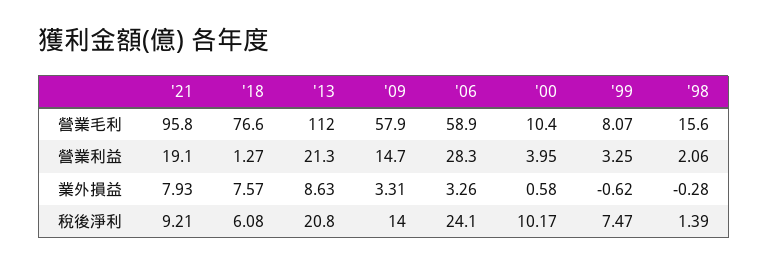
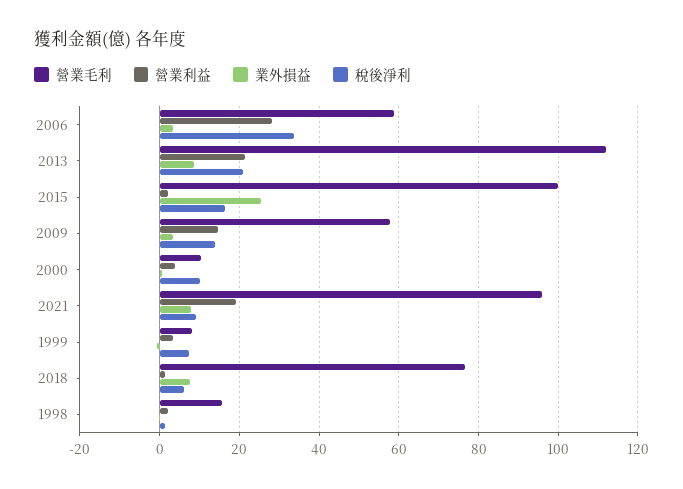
  {
    "營業毛利": {
      "'21": 95.8,
      "'18": 76.6,
      "'13": 112,
      "'09": 57.9,
      "'06": 58.9,
      "'00": 10.4,
      "'99": 8.07,
-     "'98": 15.6
+     "'98": 15.6,
+     "2015": 100
    },
    "營業利益": {
      "'21": 19.1,
      "'18": 1.27,
      "'13": 21.3,
      "'09": 14.7,
      "'06": 28.3,
      "'00": 3.95,
      "'99": 3.25,
-     "'98": 2.06
+     "'98": 2.06,
+     "2015": 2
    },
    "業外損益": {
      "'21": 7.93,
      "'18": 7.57,
      "'13": 8.63,
      "'09": 3.31,
      "'06": 3.26,
      "'00": 0.58,
      "'99": -0.62,
-     "'98": -0.28
+     "'98": -0.28,
+     "2015": 26
    },
    "稅後淨利": {
      "'21": 9.21,
      "'18": 6.08,
      "'13": 20.8,
      "'09": 14,
-     "'06": 24.1,
+     "'06": 34,
      "'00": 10.17,
      "'99": 7.47,
-     "'98": 1.39
+     "'98": 1.39,
+     "2015": 16
    }
  }

